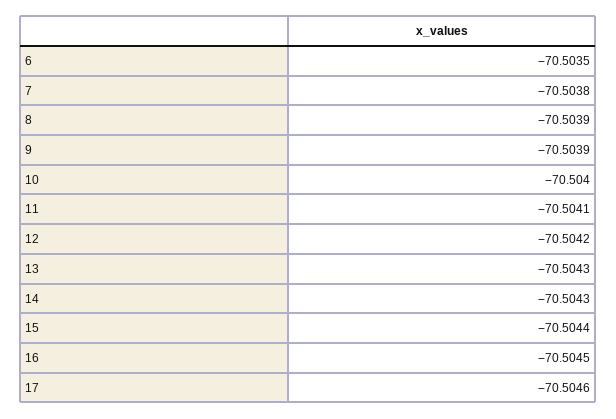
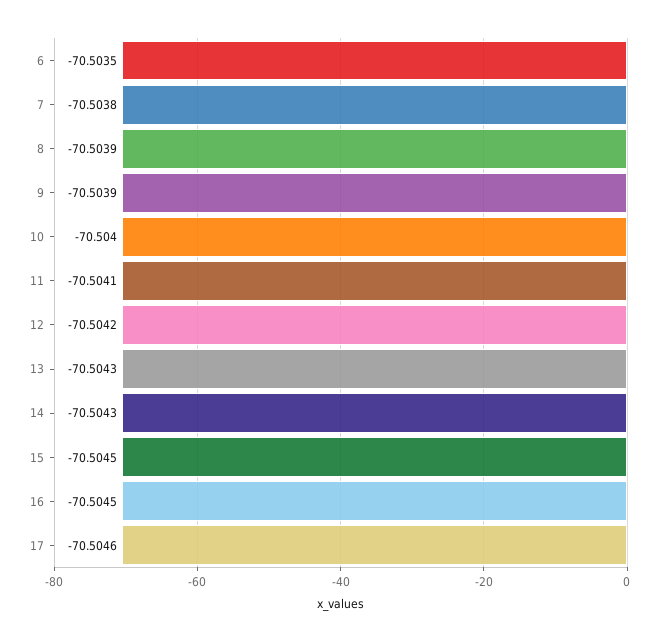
  {
    "6": -70.5035,
    "7": -70.5038,
    "8": -70.5039,
    "9": -70.5039,
    "10": -70.504,
    "11": -70.5041,
    "12": -70.5042,
    "13": -70.5043,
    "14": -70.5043,
-   "15": -70.5044,
+   "15": -70.5045,
    "16": -70.5045,
    "17": -70.5046
  }

